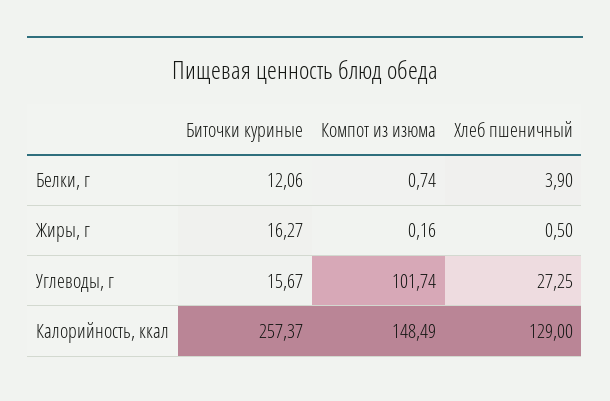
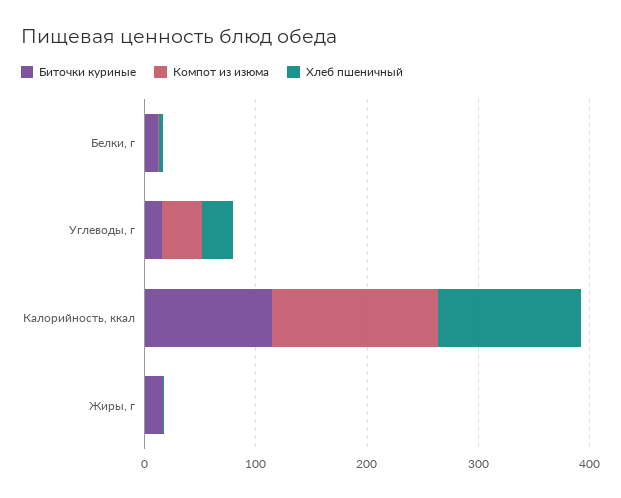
  {
    "Биточки куриные": {
      "Белки, г": 12.06,
      "Жиры, г": 16.27,
      "Углеводы, г": 15.67,
-     "Калорийность, ккал": 257.37
+     "Калорийность, ккал": 120
    },
    "Компот из изюма": {
      "Белки, г": 0.74,
      "Жиры, г": 0.16,
-     "Углеводы, г": 101.74,
+     "Углеводы, г": 40,
      "Калорийность, ккал": 148.49
    },
    "Хлеб пшеничный": {
      "Белки, г": 3.9,
      "Жиры, г": 0.5,
      "Углеводы, г": 27.25,
      "Калорийность, ккал": 129
    }
  }

